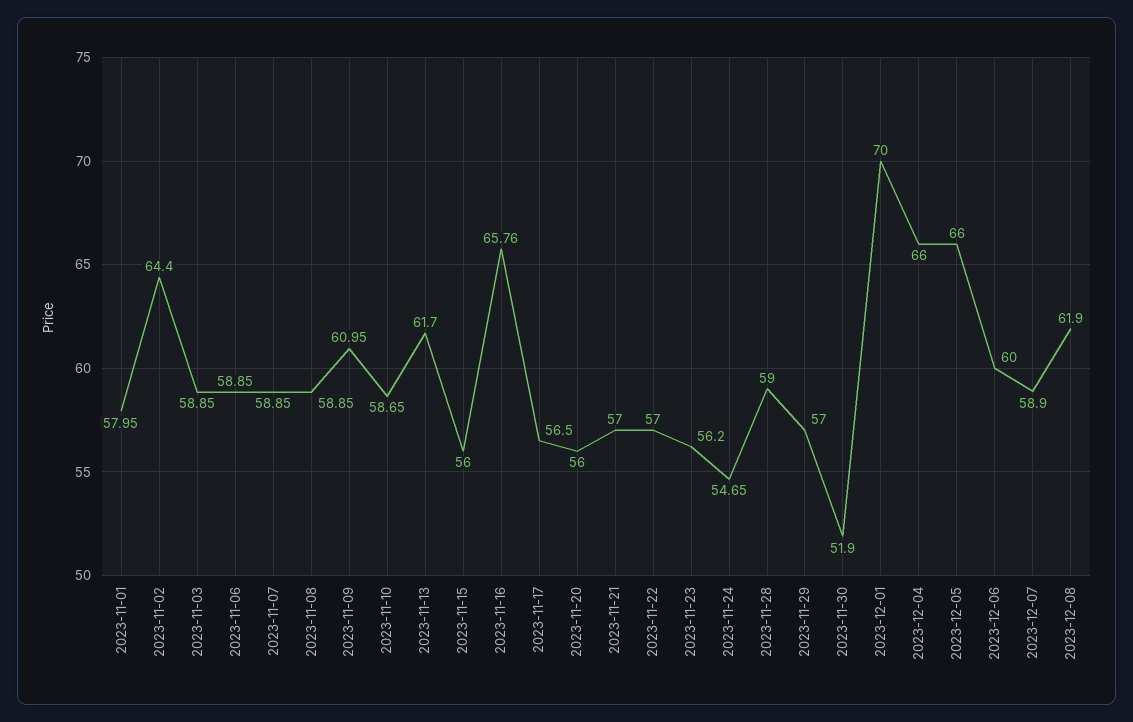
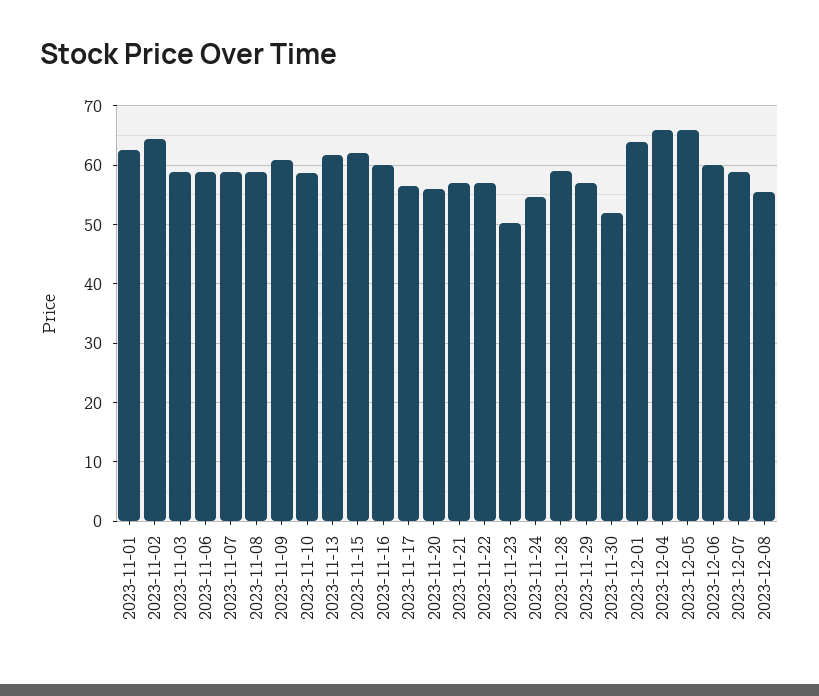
  {
-   "2023-11-01": 57.95,
+   "2023-11-01": 62,
    "2023-11-02": 64.4,
    "2023-11-03": 58.85,
    "2023-11-06": 58.85,
    "2023-11-07": 58.85,
    "2023-11-08": 58.85,
    "2023-11-09": 60.95,
    "2023-11-10": 58.65,
    "2023-11-13": 61.7,
-   "2023-11-15": 56,
+   "2023-11-15": 62,
-   "2023-11-16": 65.76,
+   "2023-11-16": 60,
    "2023-11-17": 56.5,
    "2023-11-20": 56,
    "2023-11-21": 57,
    "2023-11-22": 57,
-   "2023-11-23": 56.2,
+   "2023-11-23": 50,
    "2023-11-24": 54.65,
    "2023-11-28": 59,
    "2023-11-29": 57,
    "2023-11-30": 51.9,
-   "2023-12-01": 70,
+   "2023-12-01": 64,
    "2023-12-04": 66,
    "2023-12-05": 66,
    "2023-12-06": 60,
    "2023-12-07": 58.9,
-   "2023-12-08": 61.9
+   "2023-12-08": 56
  }

